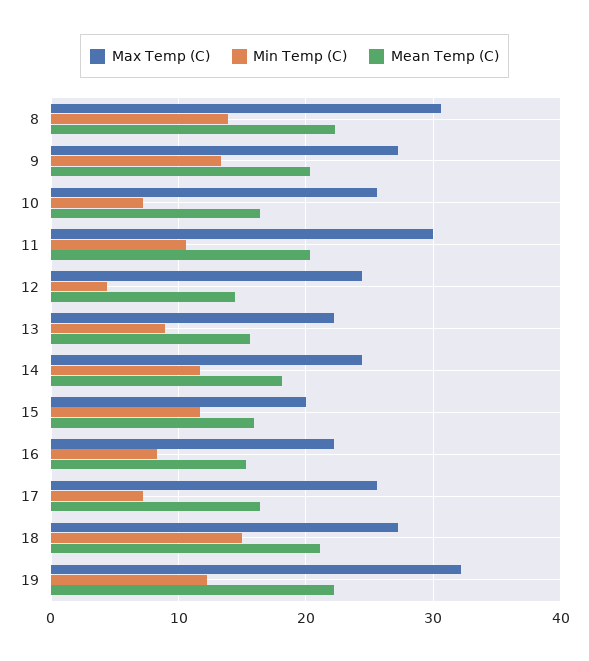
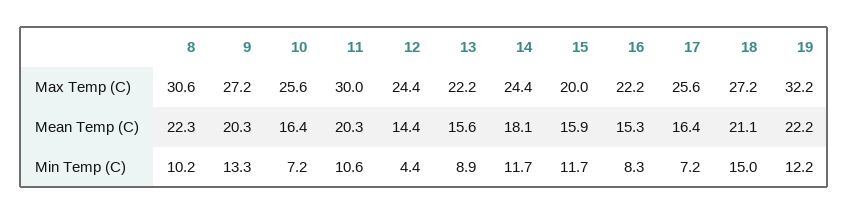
  {
    "Max Temp (C)": {
      "8": 30.6,
      "9": 27.2,
      "10": 25.6,
      "11": 30,
      "12": 24.4,
      "13": 22.2,
      "14": 24.4,
      "15": 20,
      "16": 22.2,
      "17": 25.6,
      "18": 27.2,
      "19": 32.2
    },
    "Min Temp (C)": {
-     "8": 14,
+     "8": 10.2,
      "9": 13.3,
      "10": 7.2,
      "11": 10.6,
      "12": 4.4,
      "13": 8.9,
      "14": 11.7,
      "15": 11.7,
      "16": 8.3,
      "17": 7.2,
      "18": 15,
      "19": 12.2
    },
    "Mean Temp (C)": {
      "8": 22.3,
      "9": 20.3,
      "10": 16.4,
      "11": 20.3,
      "12": 14.4,
      "13": 15.6,
      "14": 18.1,
      "15": 15.9,
      "16": 15.3,
      "17": 16.4,
      "18": 21.1,
      "19": 22.2
    }
  }

